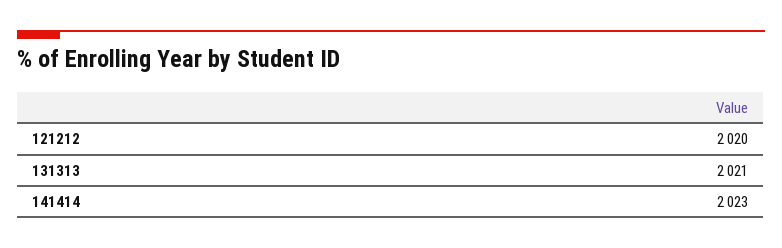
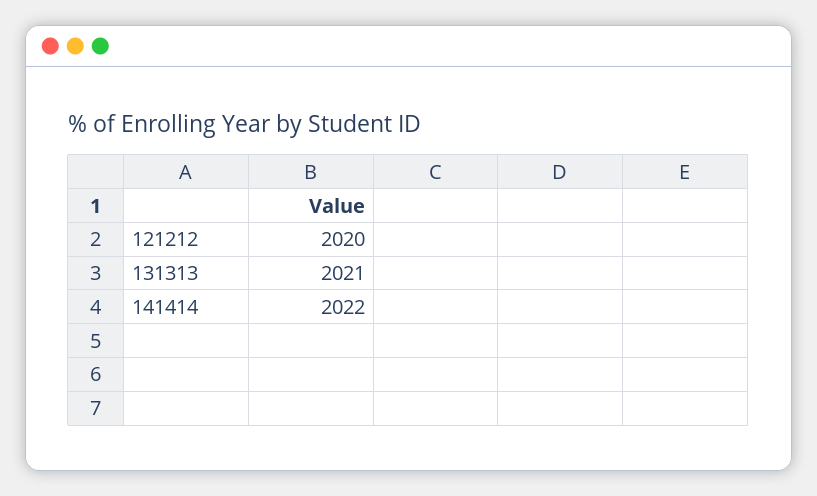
  {
    "121212": 2020,
    "131313": 2021,
-   "141414": 2023
+   "141414": 2022
  }

